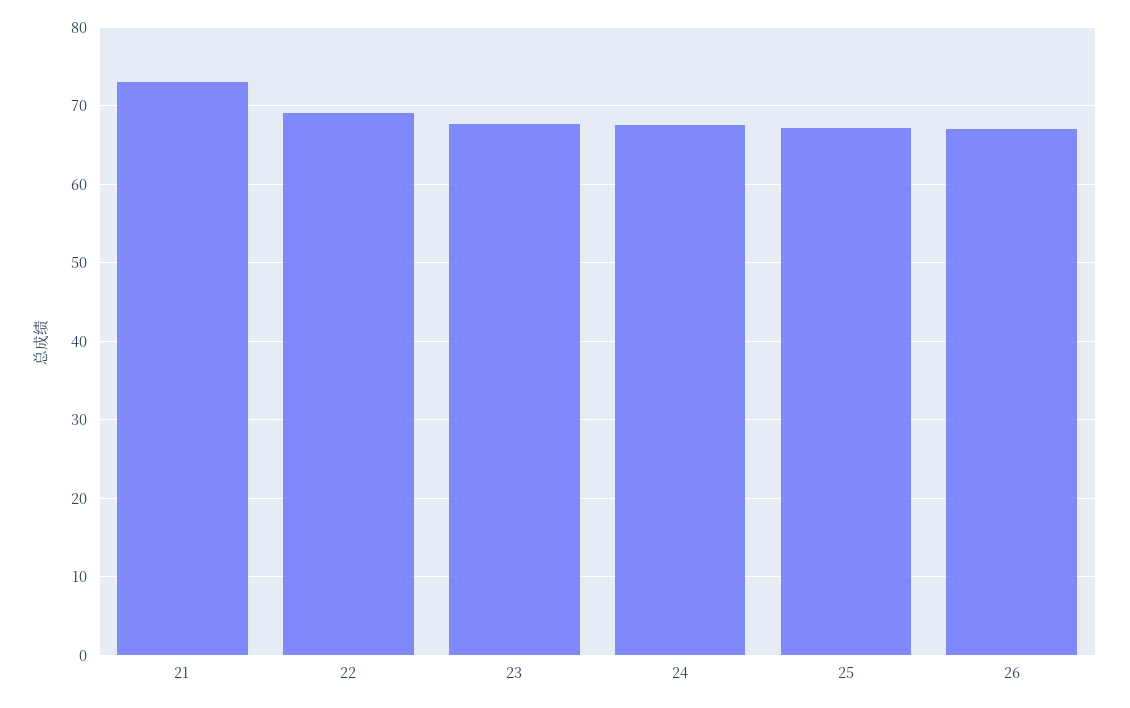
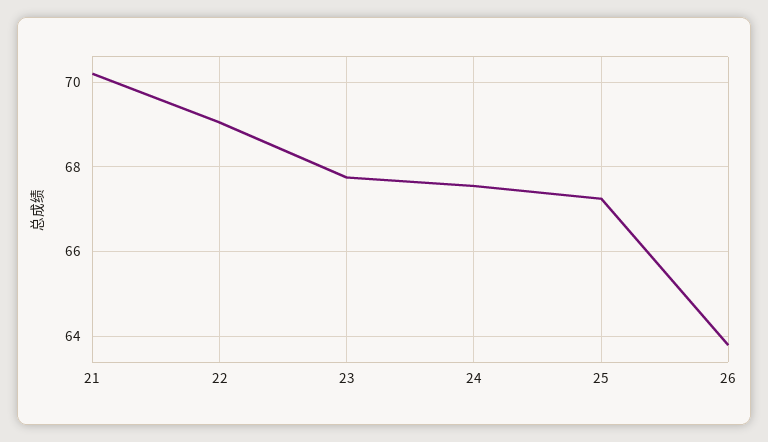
  {
-   "21": 73,
+   "21": 70.2,
    "22": 69,
    "23": 67.8,
    "24": 67.6,
    "25": 67.2,
-   "26": 67
+   "26": 63.8
  }

